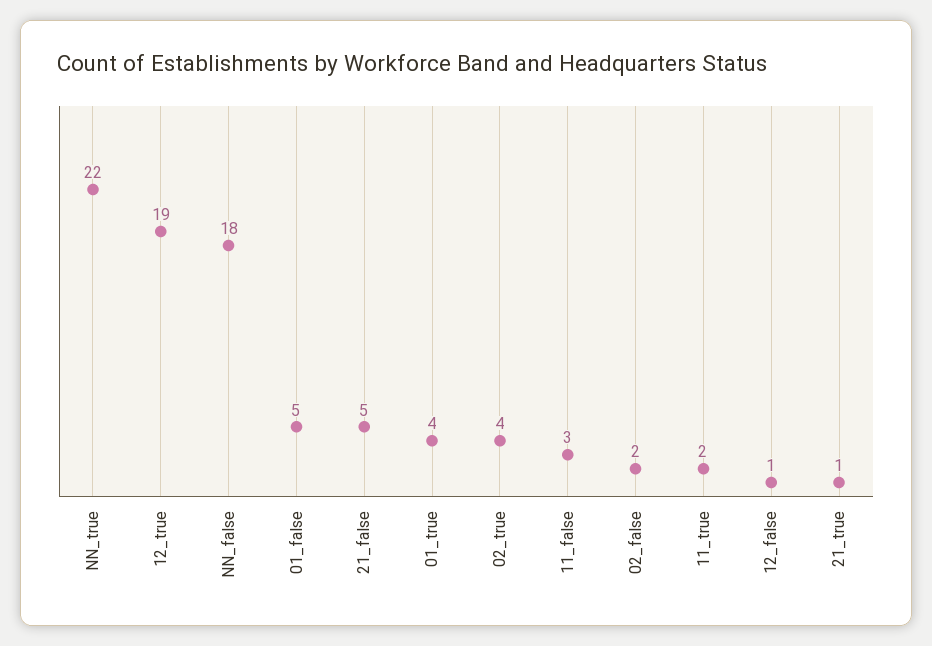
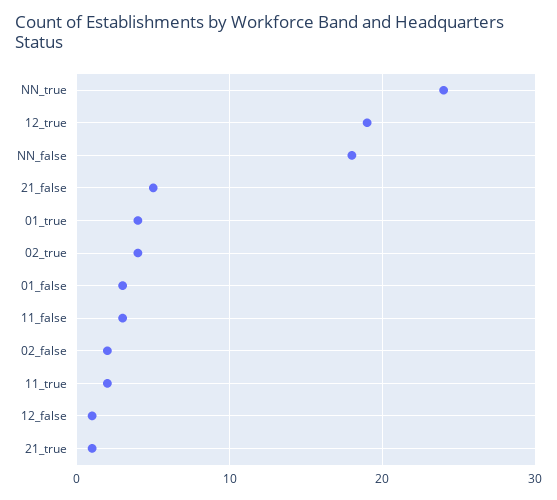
  {
-   "NN_true": 22,
+   "NN_true": 24,
    "12_true": 19,
    "NN_false": 18,
-   "01_false": 5,
+   "01_false": 3,
    "21_false": 5,
    "01_true": 4,
    "02_true": 4,
    "11_false": 3,
    "02_false": 2,
    "11_true": 2,
    "12_false": 1,
    "21_true": 1
  }

